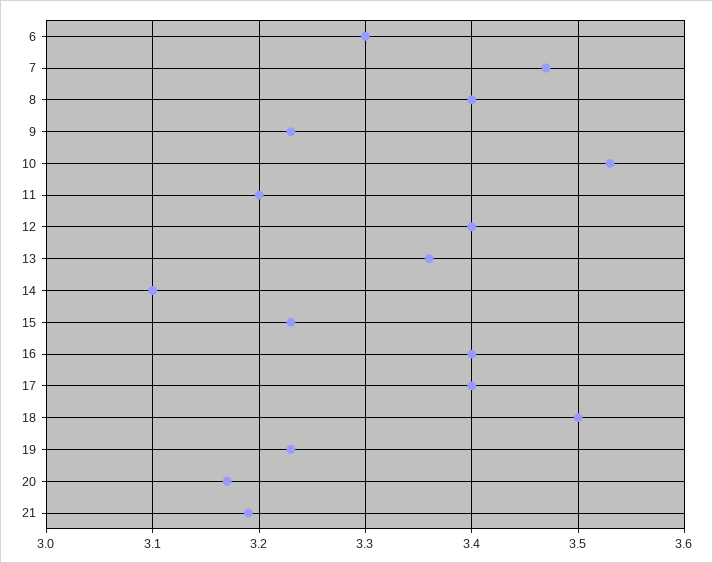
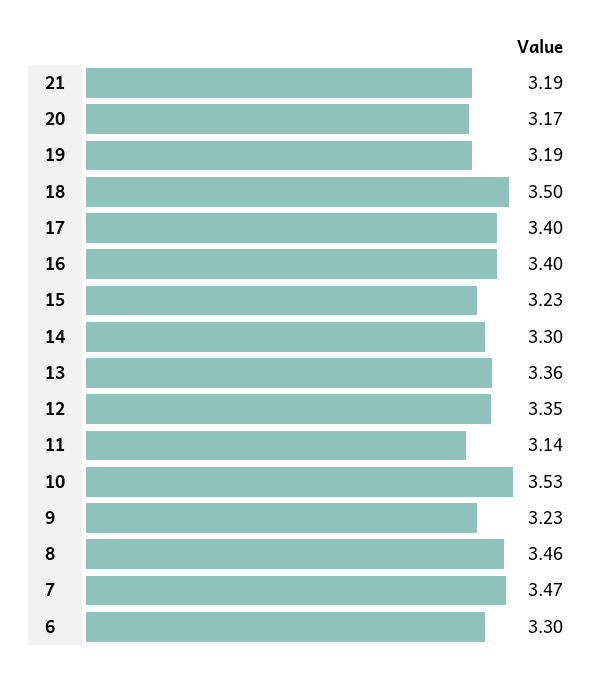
  {
    "6": 3.3,
    "7": 3.47,
-   "8": 3.4,
+   "8": 3.46,
    "9": 3.23,
    "10": 3.53,
-   "11": 3.2,
+   "11": 3.14,
-   "12": 3.4,
+   "12": 3.35,
    "13": 3.36,
-   "14": 3.1,
+   "14": 3.3,
    "15": 3.23,
    "16": 3.4,
    "17": 3.4,
    "18": 3.5,
-   "19": 3.23,
+   "19": 3.19,
    "20": 3.17,
    "21": 3.19
  }

